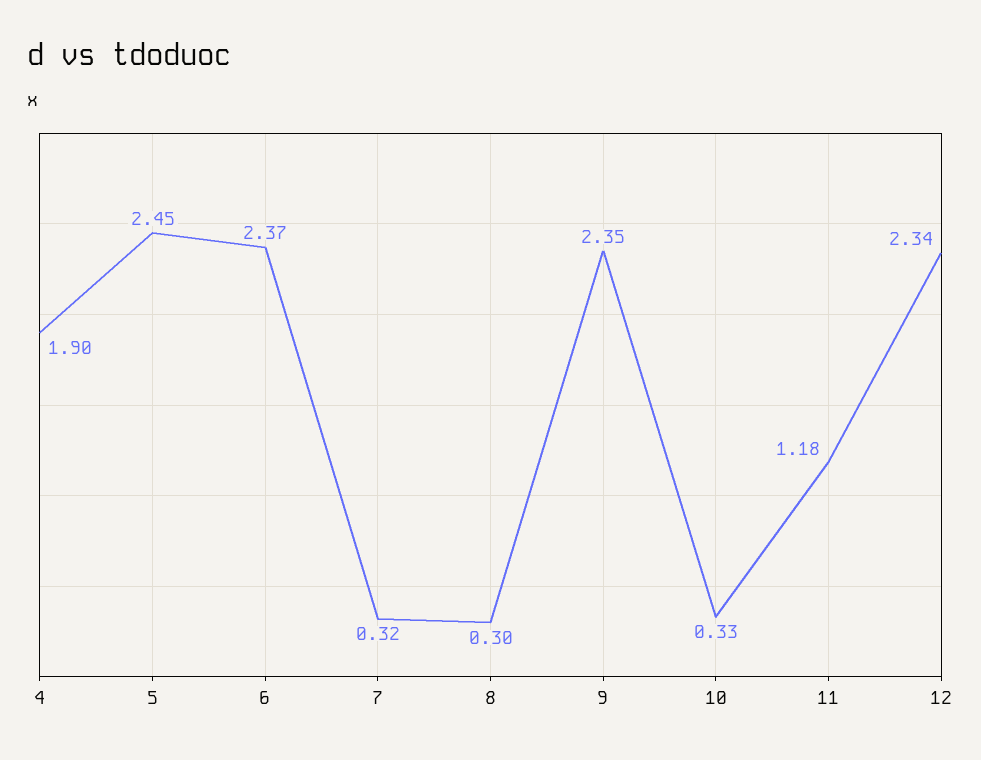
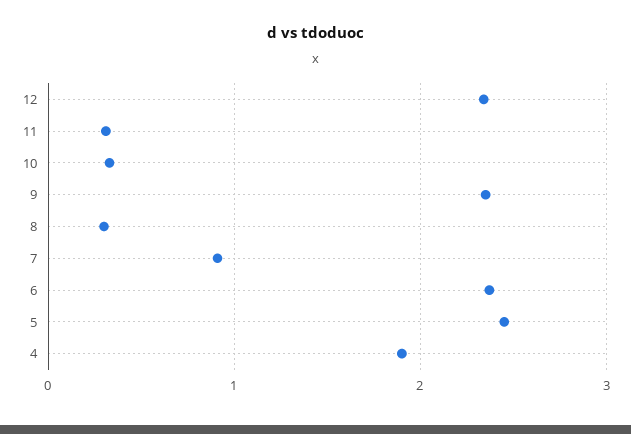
  {
    "4": 1.9,
    "5": 2.45,
    "6": 2.37,
-   "7": 0.32,
+   "7": 0.9,
    "8": 0.3,
    "9": 2.35,
    "10": 0.33,
-   "11": 1.18,
+   "11": 0.3,
    "12": 2.34
  }

